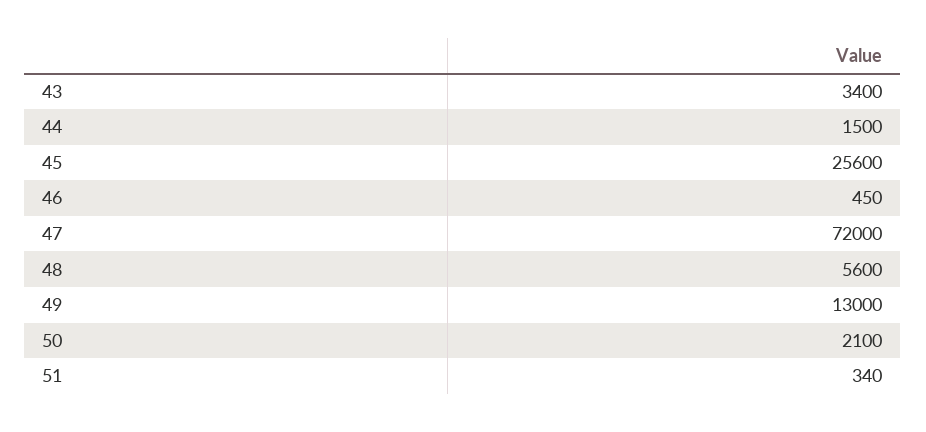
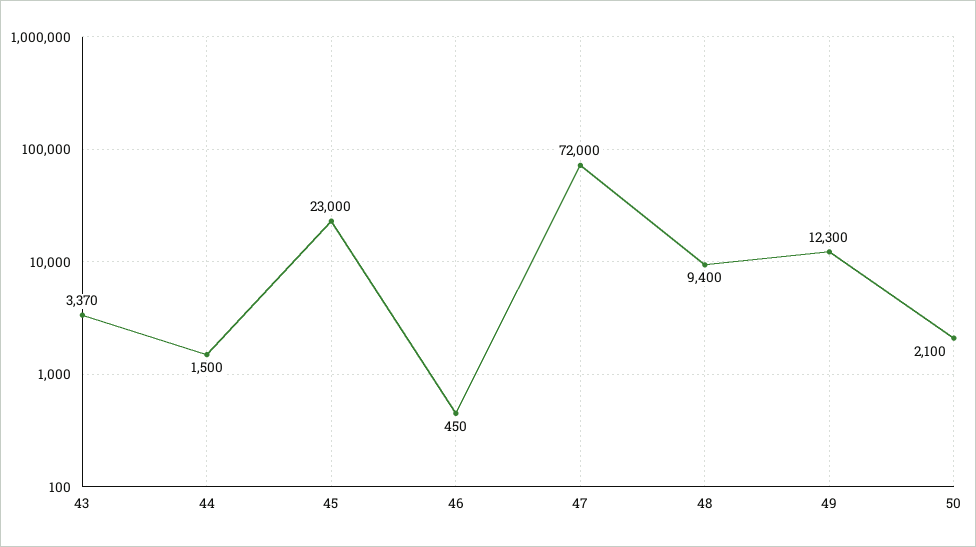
  {
-   "43": 3400,
+   "43": 3370,
    "44": 1500,
-   "45": 25600,
+   "45": 23000,
    "46": 450,
    "47": 72000,
-   "48": 5600,
+   "48": 9400,
-   "49": 13000,
+   "49": 12300,
-   "50": 2100,
+   "50": 2100
-   "51": 340
  }

